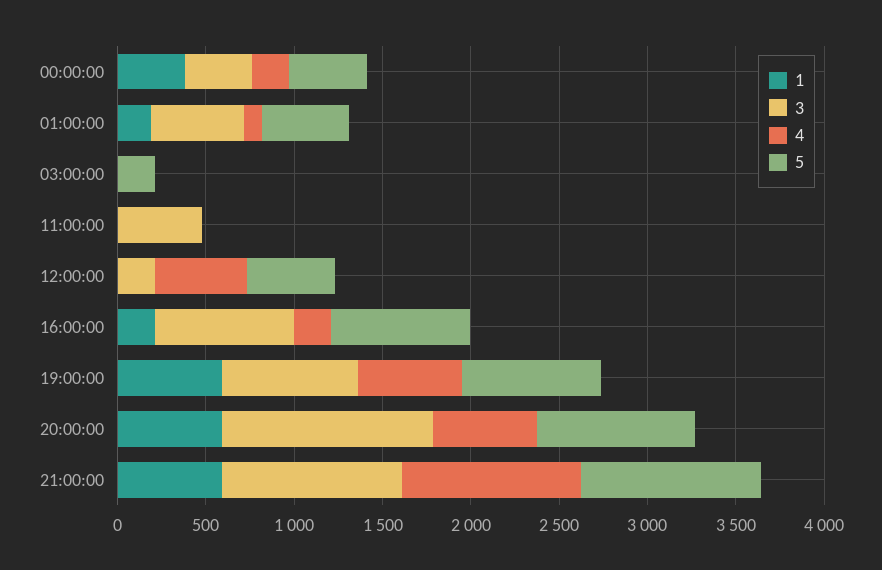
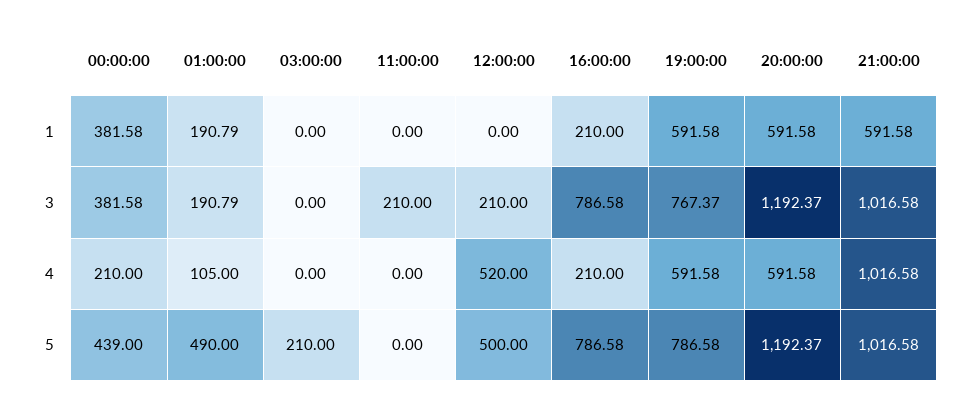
  {
    "1": {
      "00:00:00": 381.58,
      "01:00:00": 190.79,
      "03:00:00": 0,
      "11:00:00": 0,
      "12:00:00": 0,
      "16:00:00": 210,
      "19:00:00": 591.58,
      "20:00:00": 591.58,
      "21:00:00": 591.58
    },
    "3": {
      "00:00:00": 381.58,
-     "01:00:00": 500,
+     "01:00:00": 190.79,
      "03:00:00": 0,
-     "11:00:00": 500,
+     "11:00:00": 210,
      "12:00:00": 210,
      "16:00:00": 786.58,
      "19:00:00": 767.37,
      "20:00:00": 1192.37,
      "21:00:00": 1016.58
    },
    "4": {
      "00:00:00": 210,
      "01:00:00": 105,
      "03:00:00": 0,
      "11:00:00": 0,
      "12:00:00": 520,
      "16:00:00": 210,
      "19:00:00": 591.58,
      "20:00:00": 591.58,
      "21:00:00": 1016.58
    },
    "5": {
      "00:00:00": 439,
      "01:00:00": 490,
      "03:00:00": 210,
      "11:00:00": 0,
      "12:00:00": 500,
      "16:00:00": 786.58,
      "19:00:00": 786.58,
-     "20:00:00": 900,
+     "20:00:00": 1192.37,
      "21:00:00": 1016.58
    }
  }

